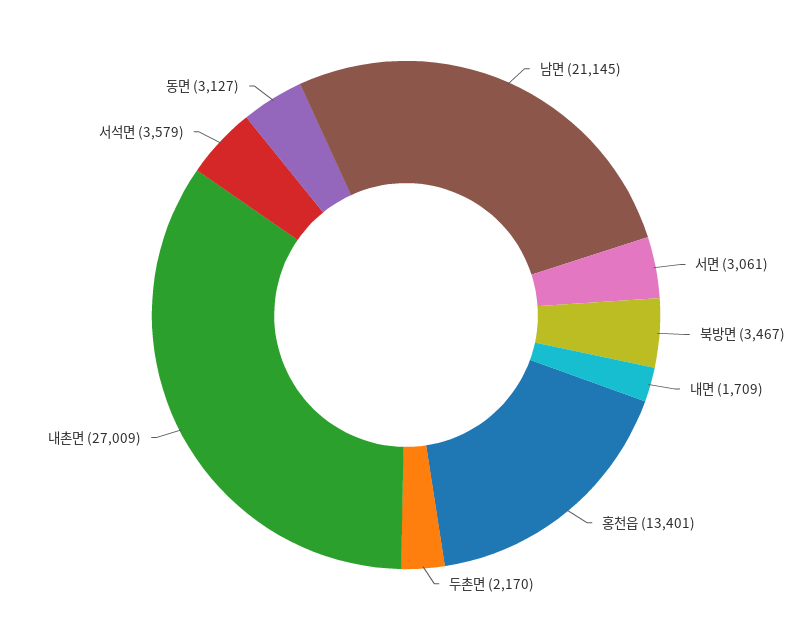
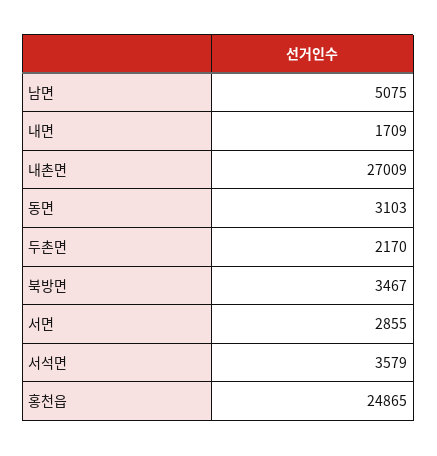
  {
-   "남면": 21145,
+   "남면": 5075,
-   "서면": 3061,
+   "서면": 2855,
    "북방면": 3467,
    "내면": 1709,
-   "홍천읍": 13401,
+   "홍천읍": 24865,
    "두촌면": 2170,
    "내촌면": 27009,
    "서석면": 3579,
-   "동면": 3127
+   "동면": 3103
  }

